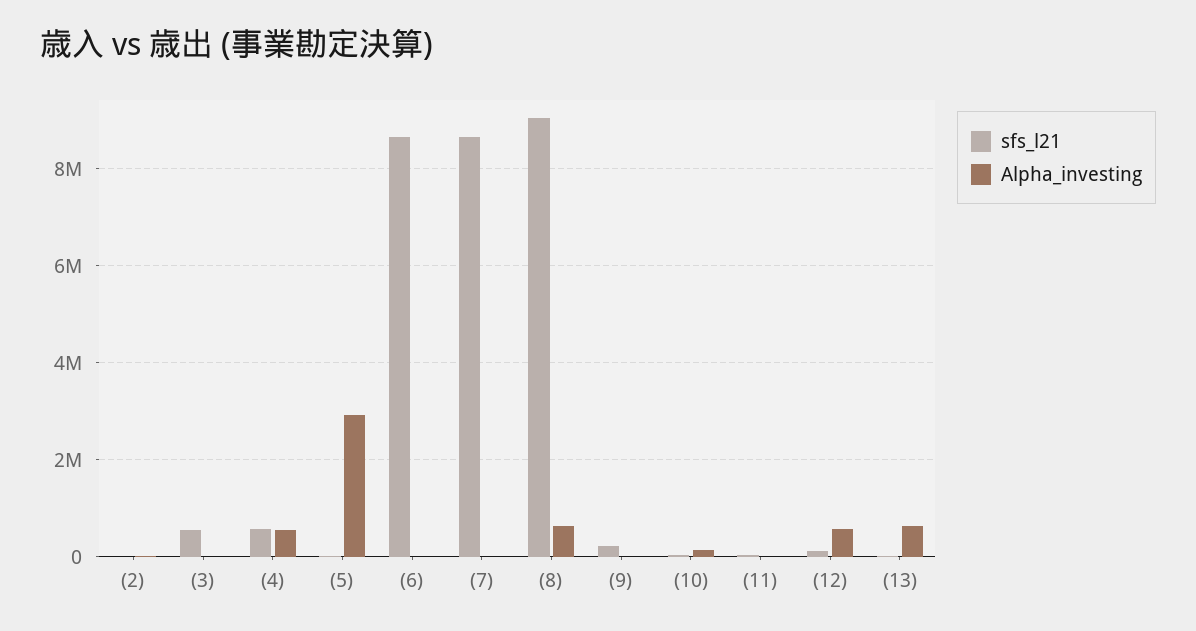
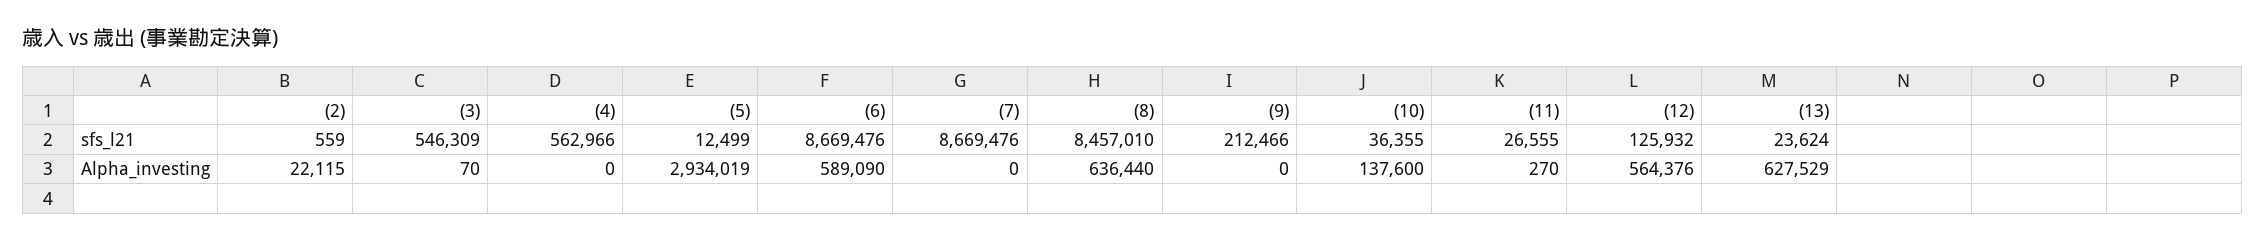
  {
    "sfs_l21": {
      "(2)": 559,
      "(3)": 546309,
      "(4)": 562966,
      "(5)": 12499,
      "(6)": 8669476,
      "(7)": 8669476,
-     "(8)": 9000000,
+     "(8)": 8457010,
      "(9)": 212466,
      "(10)": 36355,
      "(11)": 26555,
      "(12)": 125932,
      "(13)": 23624
    },
    "Alpha_investing": {
      "(2)": 22115,
      "(3)": 70,
-     "(4)": 600000,
+     "(4)": 0,
      "(5)": 2934019,
-     "(6)": 0,
+     "(6)": 589090,
      "(7)": 0,
      "(8)": 636440,
      "(9)": 0,
      "(10)": 137600,
      "(11)": 270,
      "(12)": 564376,
      "(13)": 627529
    }
  }

